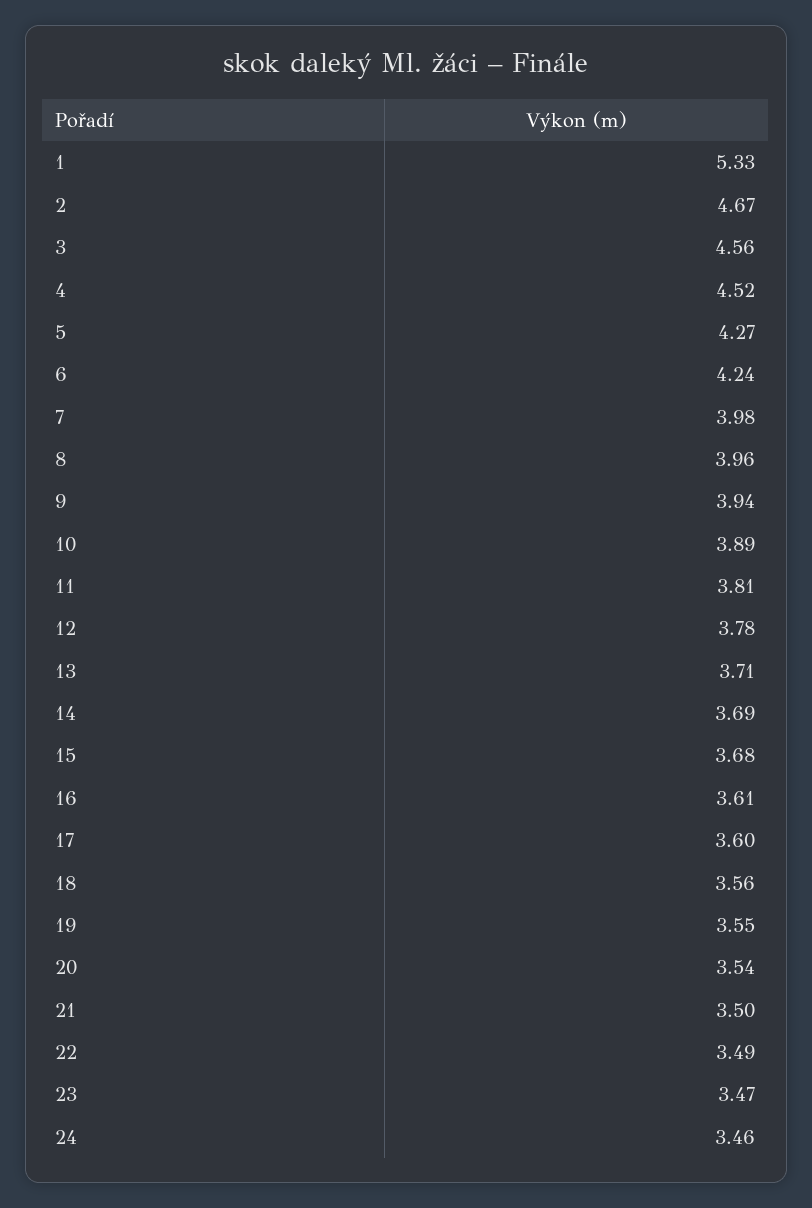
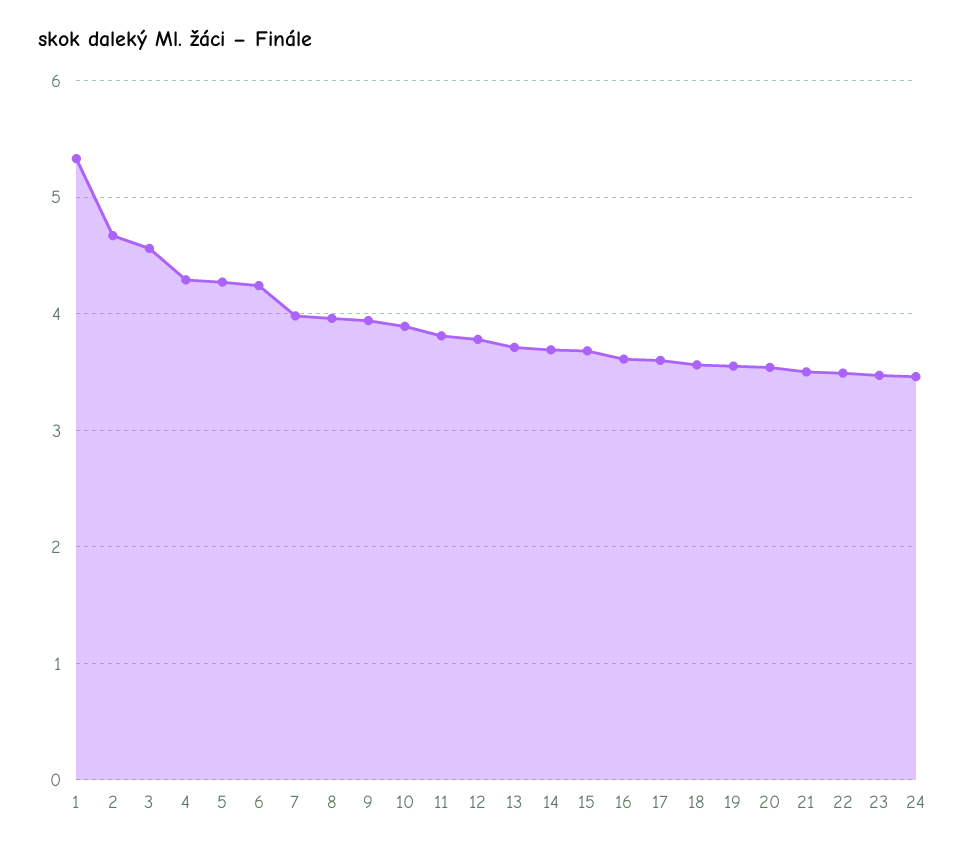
  {
    "1": 5.33,
    "2": 4.67,
    "3": 4.56,
-   "4": 4.52,
+   "4": 4.3,
    "5": 4.27,
    "6": 4.24,
    "7": 3.98,
    "8": 3.96,
    "9": 3.94,
    "10": 3.89,
    "11": 3.81,
    "12": 3.78,
    "13": 3.71,
    "14": 3.69,
    "15": 3.68,
    "16": 3.61,
    "17": 3.6,
    "18": 3.56,
    "19": 3.55,
    "20": 3.54,
    "21": 3.5,
    "22": 3.49,
    "23": 3.47,
    "24": 3.46
  }

